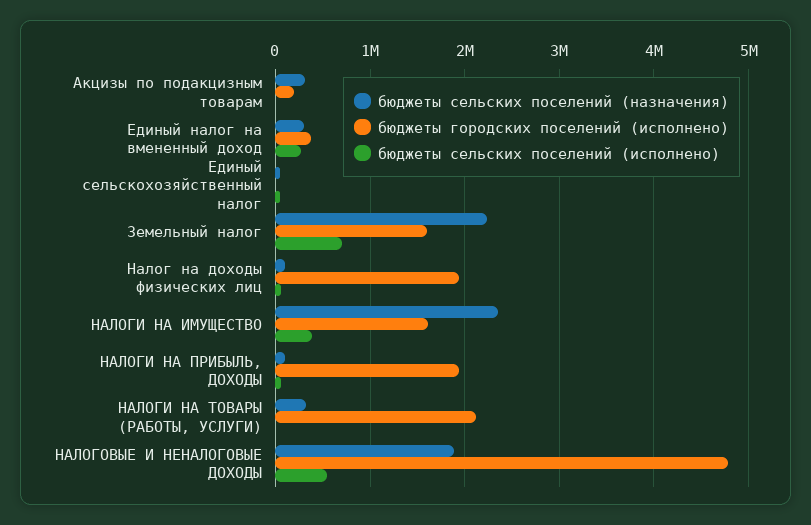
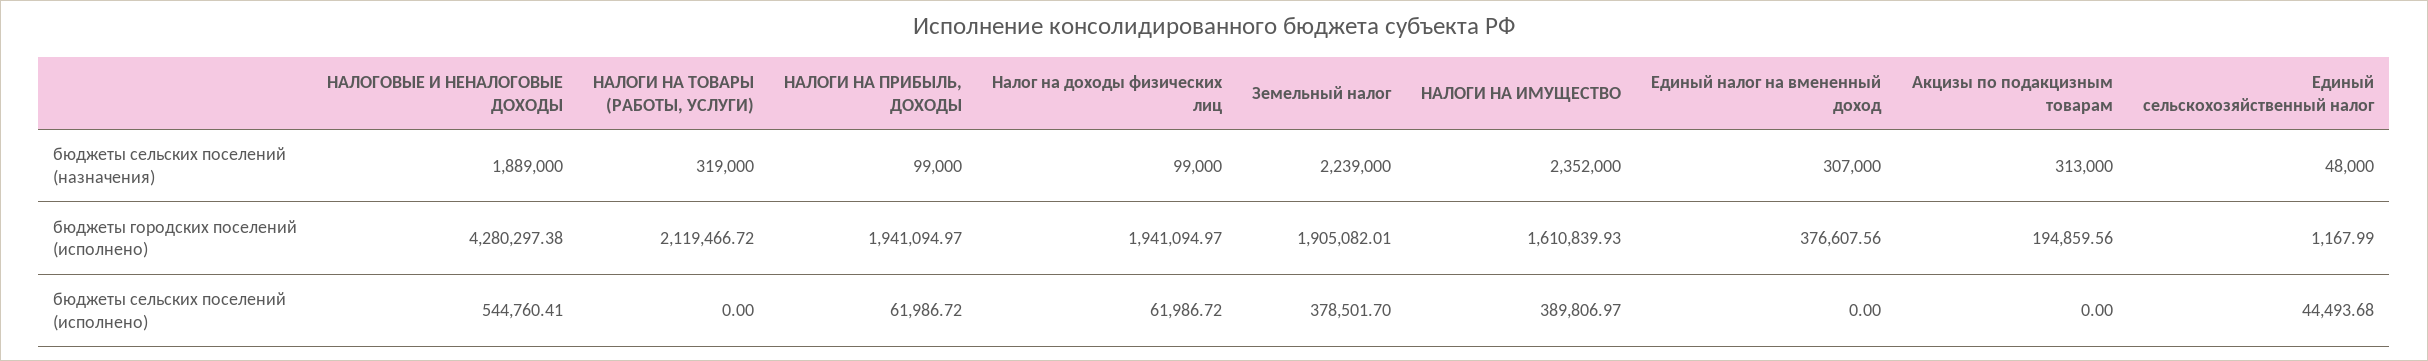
  {
    "бюджеты сельских поселений (назначения)": {
      "Акцизы по подакцизным товарам": 313000,
      "Единый налог на вмененный доход": 307000,
      "Единый сельскохозяйственный налог": 48000,
      "Земельный налог": 2239000,
      "Налог на доходы физических лиц": 99000,
      "НАЛОГИ НА ИМУЩЕСТВО": 2352000,
      "НАЛОГИ НА ПРИБЫЛЬ, ДОХОДЫ": 99000,
      "НАЛОГИ НА ТОВАРЫ (РАБОТЫ, УСЛУГИ)": 319000,
      "НАЛОГОВЫЕ И НЕНАЛОГОВЫЕ ДОХОДЫ": 1889000
    },
    "бюджеты городских поселений (исполнено)": {
      "Акцизы по подакцизным товарам": 194859.56,
      "Единый налог на вмененный доход": 376607.56,
      "Единый сельскохозяйственный налог": 1167.99,
-     "Земельный налог": 1600000,
+     "Земельный налог": 1905082.01,
      "Налог на доходы физических лиц": 1941094.97,
      "НАЛОГИ НА ИМУЩЕСТВО": 1610839.93,
      "НАЛОГИ НА ПРИБЫЛЬ, ДОХОДЫ": 1941094.97,
      "НАЛОГИ НА ТОВАРЫ (РАБОТЫ, УСЛУГИ)": 2119466.72,
-     "НАЛОГОВЫЕ И НЕНАЛОГОВЫЕ ДОХОДЫ": 4800000
+     "НАЛОГОВЫЕ И НЕНАЛОГОВЫЕ ДОХОДЫ": 4280297.38
    },
    "бюджеты сельских поселений (исполнено)": {
      "Акцизы по подакцизным товарам": 0,
-     "Единый налог на вмененный доход": 300000,
+     "Единый налог на вмененный доход": 0,
      "Единый сельскохозяйственный налог": 44493.68,
-     "Земельный налог": 700000,
+     "Земельный налог": 378501.7,
      "Налог на доходы физических лиц": 61986.72,
      "НАЛОГИ НА ИМУЩЕСТВО": 389806.97,
      "НАЛОГИ НА ПРИБЫЛЬ, ДОХОДЫ": 61986.72,
      "НАЛОГИ НА ТОВАРЫ (РАБОТЫ, УСЛУГИ)": 0,
      "НАЛОГОВЫЕ И НЕНАЛОГОВЫЕ ДОХОДЫ": 544760.41
    }
  }

